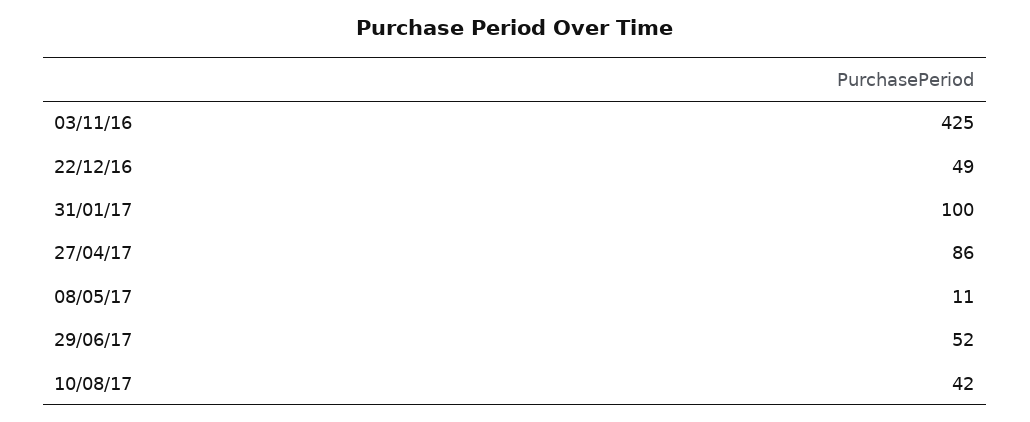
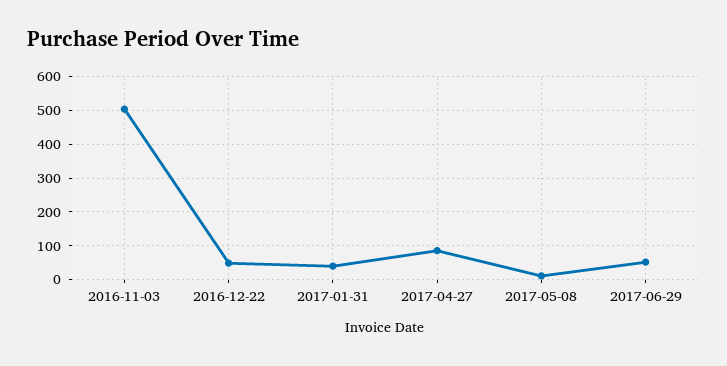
  {
-   "03/11/16": 425,
+   "03/11/16": 500,
    "22/12/16": 49,
-   "31/01/17": 100,
+   "31/01/17": 40,
    "27/04/17": 86,
    "08/05/17": 11,
-   "29/06/17": 52,
+   "29/06/17": 52
-   "10/08/17": 42
  }

